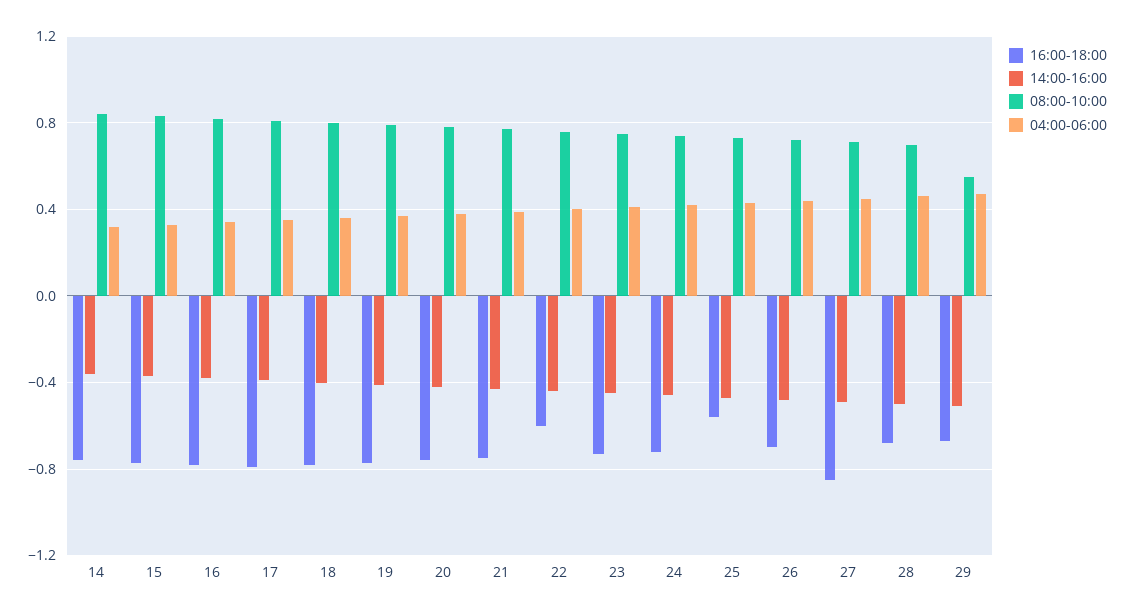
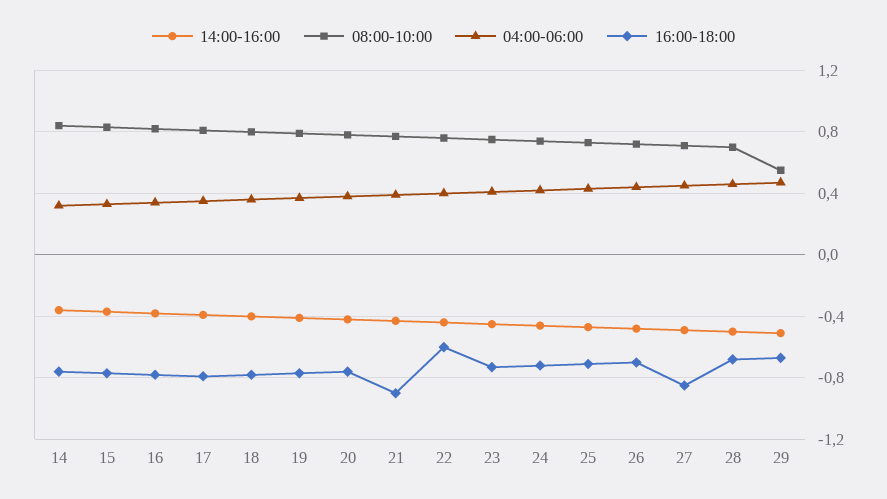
  {
    "16:00-18:00": {
      "14": -0.75,
      "15": -0.75,
      "16": -0.8,
      "17": -0.8,
      "18": -0.8,
      "19": -0.75,
      "20": -0.75,
-     "21": -0.75,
+     "21": -0.9,
      "22": -0.6,
      "23": -0.75,
      "24": -0.7,
-     "25": -0.55,
+     "25": -0.7,
      "26": -0.7,
      "27": -0.85,
      "28": -0.7,
      "29": -0.65
    },
    "14:00-16:00": {
      "14": -0.35,
      "15": -0.35,
      "16": -0.4,
      "17": -0.4,
      "18": -0.4,
      "19": -0.4,
      "20": -0.4,
      "21": -0.45,
      "22": -0.45,
      "23": -0.45,
      "24": -0.45,
      "25": -0.45,
      "26": -0.5,
      "27": -0.5,
      "28": -0.5,
      "29": -0.5
    },
    "08:00-10:00": {
      "14": 0.85,
      "15": 0.85,
      "16": 0.8,
      "17": 0.8,
      "18": 0.8,
      "19": 0.8,
      "20": 0.8,
      "21": 0.75,
      "22": 0.75,
      "23": 0.75,
      "24": 0.75,
      "25": 0.75,
      "26": 0.7,
      "27": 0.7,
      "28": 0.7,
      "29": 0.55
    },
    "04:00-06:00": {
      "14": 0.3,
      "15": 0.35,
      "16": 0.35,
      "17": 0.35,
      "18": 0.35,
      "19": 0.35,
      "20": 0.4,
      "21": 0.4,
      "22": 0.4,
      "23": 0.4,
      "24": 0.4,
      "25": 0.45,
      "26": 0.45,
      "27": 0.45,
      "28": 0.45,
      "29": 0.45
    }
  }

